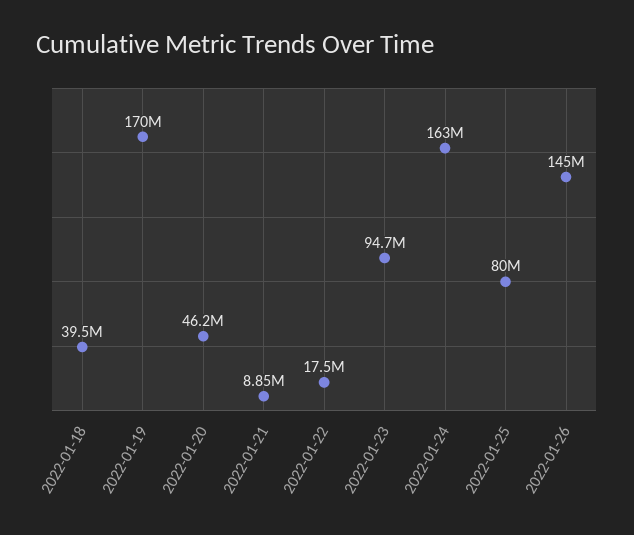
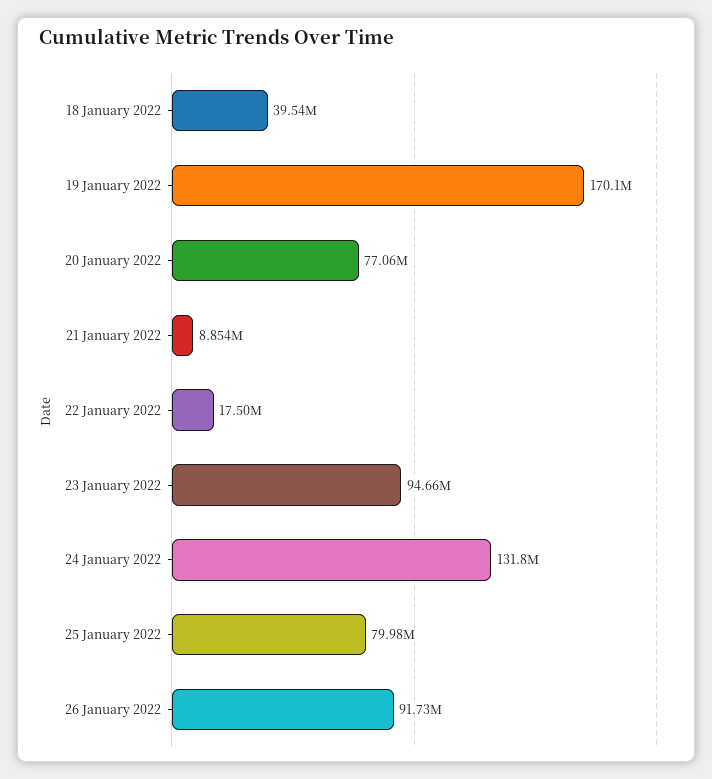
  {
    "2022-01-18": 39540000,
    "2022-01-19": 170100000,
-   "2022-01-20": 46200000,
+   "2022-01-20": 77060000,
    "2022-01-21": 8854000,
    "2022-01-22": 17500000,
    "2022-01-23": 94660000,
-   "2022-01-24": 163000000,
+   "2022-01-24": 131800000,
    "2022-01-25": 79980000,
-   "2022-01-26": 145000000
+   "2022-01-26": 91730000
  }

